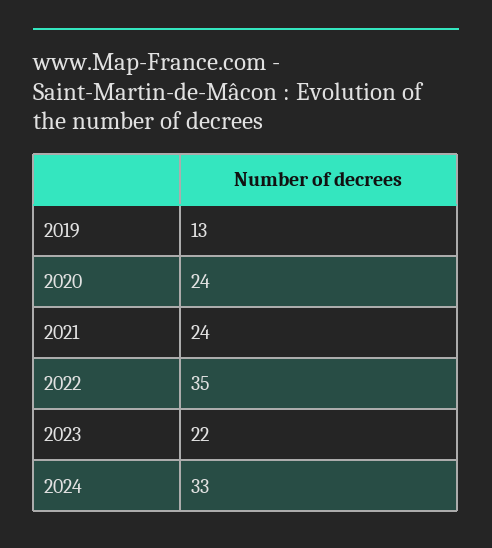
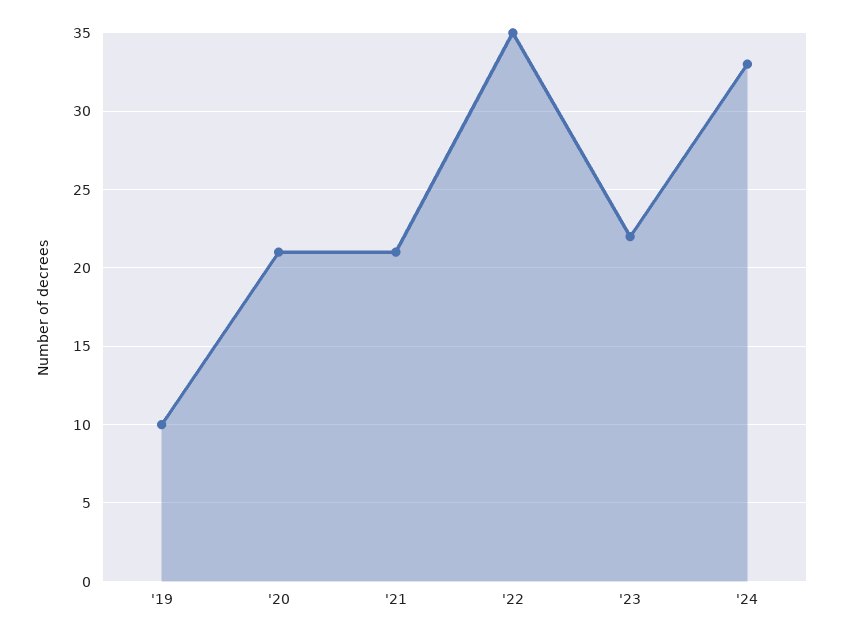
  {
-   "2019": 13,
+   "2019": 10,
-   "2020": 24,
+   "2020": 21,
-   "2021": 24,
+   "2021": 21,
    "2022": 35,
    "2023": 22,
    "2024": 33
  }

